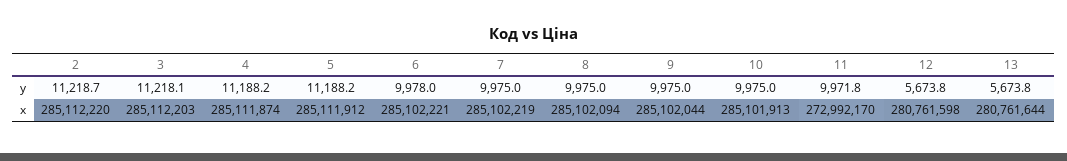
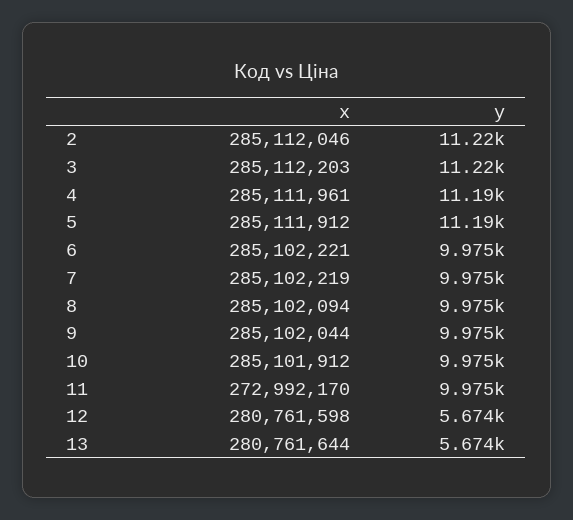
  {
    "2": {
      "y": 11218.7,
-     "x": 285112220
+     "x": 285112046
    },
    "3": {
      "y": 11218.1,
      "x": 285112203
    },
    "4": {
      "y": 11188.2,
-     "x": 285111874
+     "x": 285111961
    },
    "5": {
      "y": 11188.2,
      "x": 285111912
    },
    "6": {
-     "y": 9978,
+     "y": 9975,
      "x": 285102221
    },
    "7": {
      "y": 9975,
      "x": 285102219
    },
    "8": {
      "y": 9975,
      "x": 285102094
    },
    "9": {
      "y": 9975,
      "x": 285102044
    },
    "10": {
      "y": 9975,
-     "x": 285101913
+     "x": 285101912
    },
    "11": {
-     "y": 9971.8,
+     "y": 9975,
      "x": 272992170
    },
    "12": {
      "y": 5673.8,
      "x": 280761598
    },
    "13": {
      "y": 5673.8,
      "x": 280761644
    }
  }

